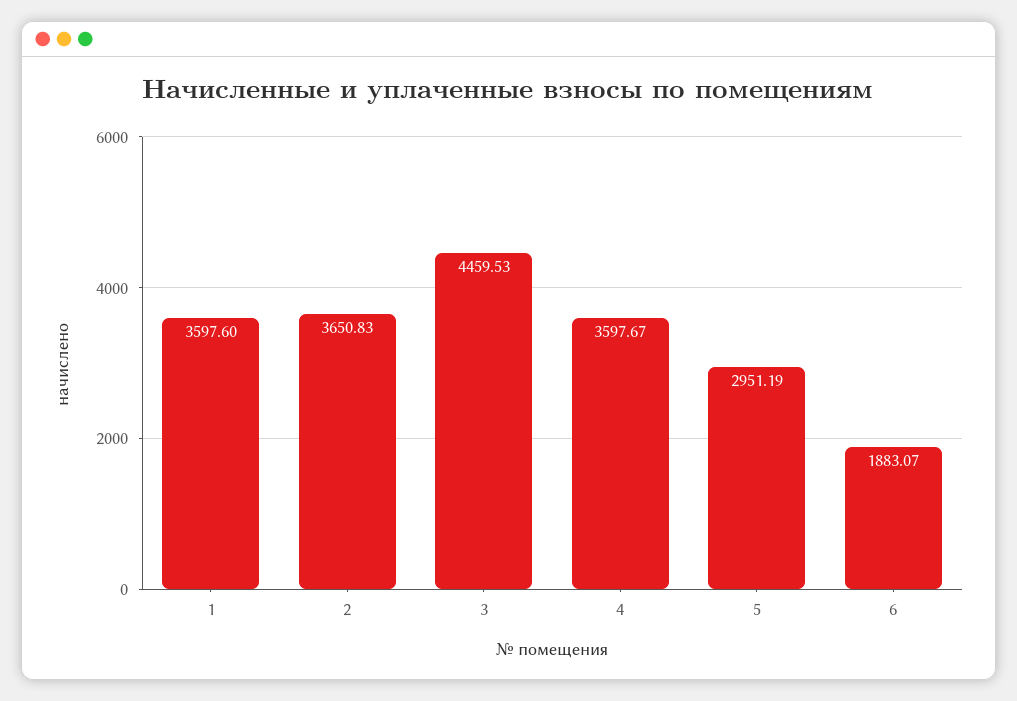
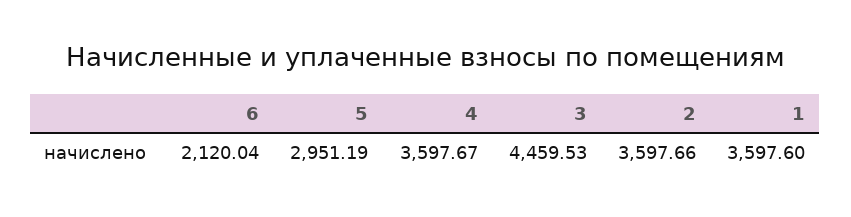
  {
    "1": 3597.6,
-   "2": 3650.83,
+   "2": 3597.66,
    "3": 4459.53,
    "4": 3597.67,
    "5": 2951.19,
-   "6": 1883.07
+   "6": 2120.04
  }

